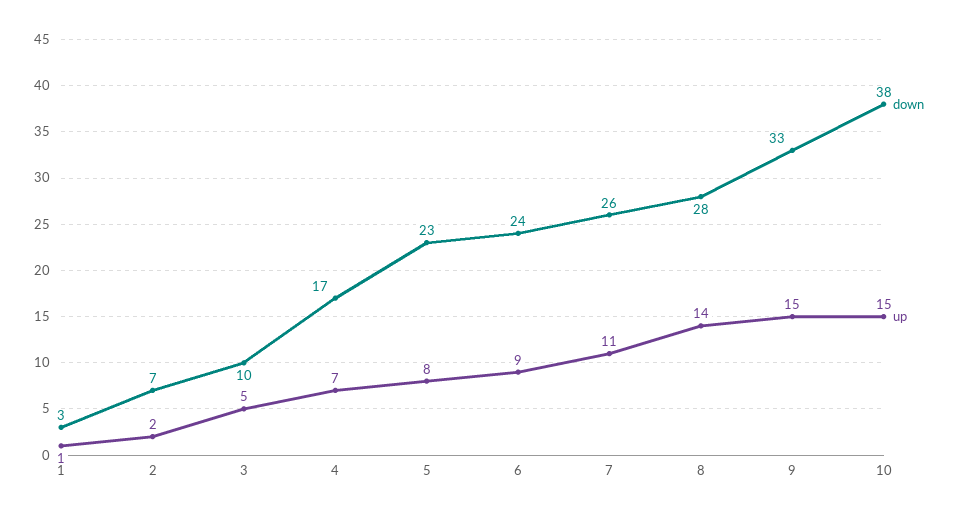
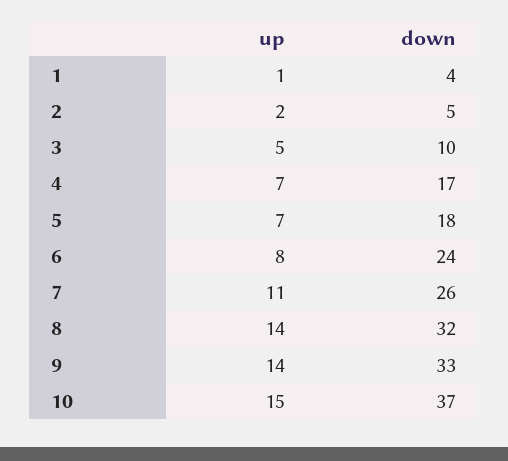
  {
    "down": {
-     "1": 3,
+     "1": 4,
-     "2": 7,
+     "2": 5,
      "3": 10,
      "4": 17,
-     "5": 23,
+     "5": 18,
      "6": 24,
      "7": 26,
-     "8": 28,
+     "8": 32,
      "9": 33,
-     "10": 38
+     "10": 37
    },
    "up": {
      "1": 1,
      "2": 2,
      "3": 5,
      "4": 7,
-     "5": 8,
+     "5": 7,
-     "6": 9,
+     "6": 8,
      "7": 11,
      "8": 14,
-     "9": 15,
+     "9": 14,
      "10": 15
    }
  }

